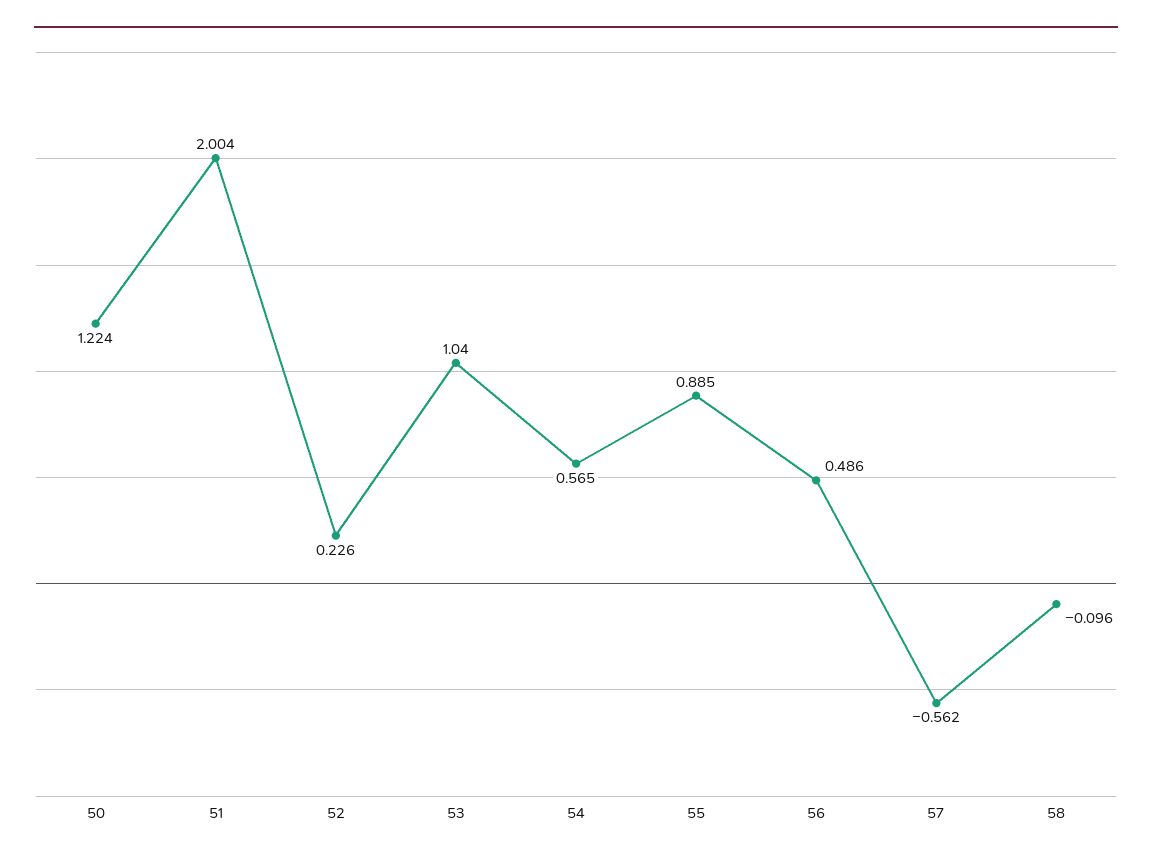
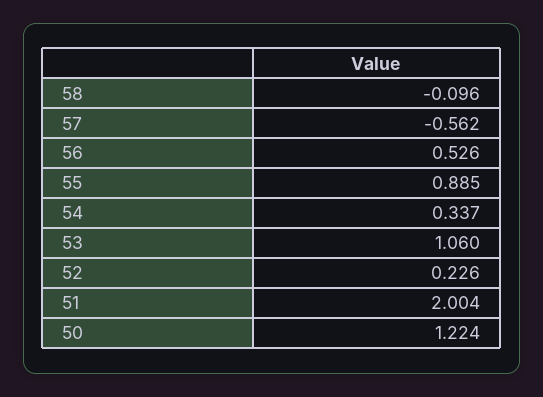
  {
    "50": 1.224,
    "51": 2.004,
    "52": 0.226,
-   "53": 1.04,
+   "53": 1.06,
-   "54": 0.565,
+   "54": 0.337,
    "55": 0.885,
-   "56": 0.486,
+   "56": 0.526,
    "57": -0.562,
    "58": -0.096
  }

